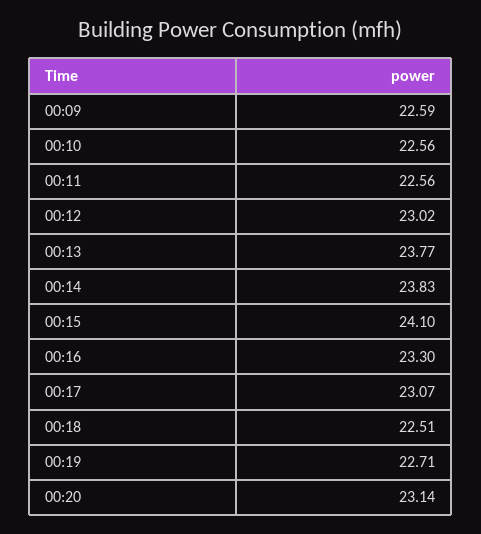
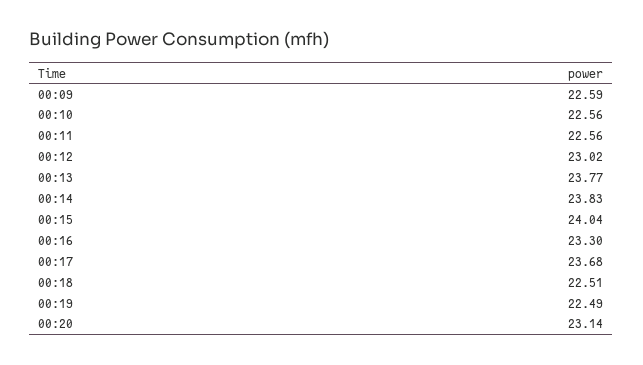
  {
    "00:09": 22.59,
    "00:10": 22.56,
    "00:11": 22.56,
    "00:12": 23.02,
    "00:13": 23.77,
    "00:14": 23.83,
-   "00:15": 24.1,
+   "00:15": 24.04,
    "00:16": 23.3,
-   "00:17": 23.07,
+   "00:17": 23.68,
    "00:18": 22.51,
-   "00:19": 22.71,
+   "00:19": 22.49,
    "00:20": 23.14
  }

